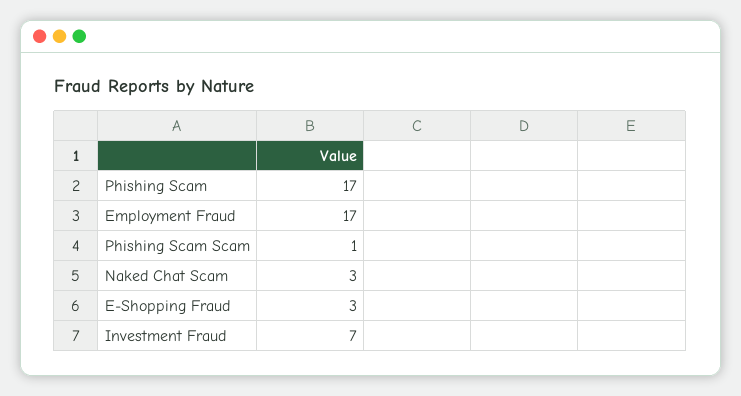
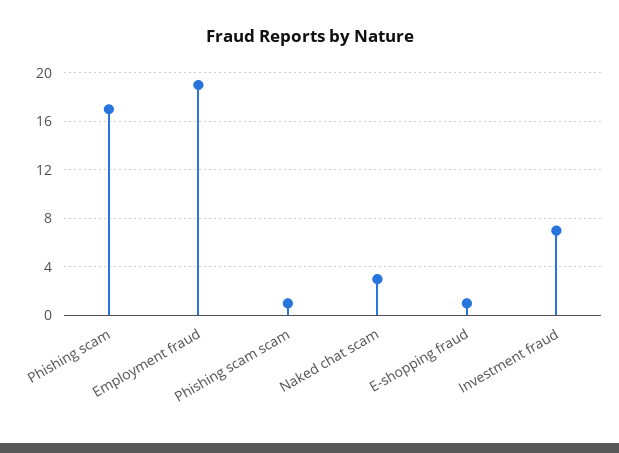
  {
    "Phishing Scam": 17,
-   "Employment Fraud": 17,
+   "Employment Fraud": 19,
    "Phishing Scam Scam": 1,
    "Naked Chat Scam": 3,
-   "E-Shopping Fraud": 3,
+   "E-Shopping Fraud": 1,
    "Investment Fraud": 7
  }

